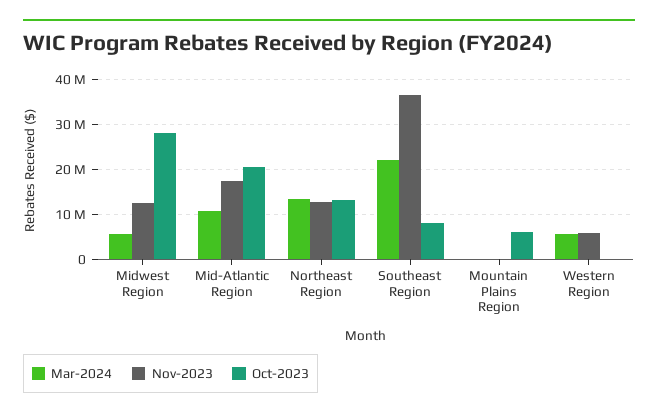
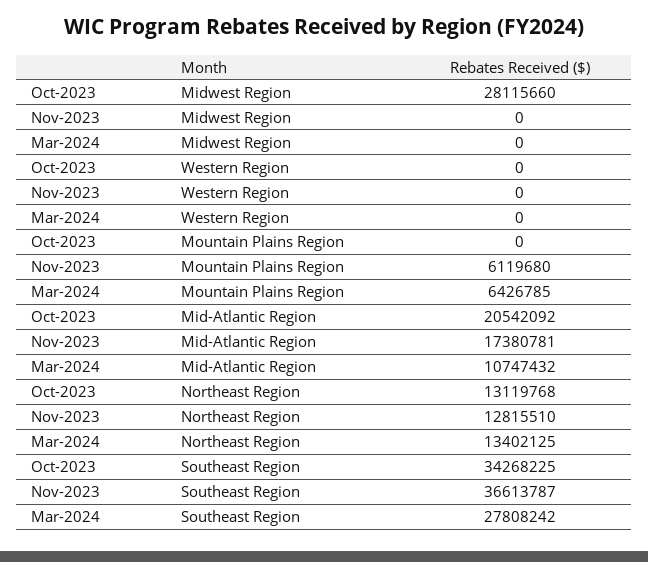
  {
    "Mar-2024": {
-     "Midwest Region": 6000000,
+     "Midwest Region": 0,
      "Mid-Atlantic Region": 10747432,
      "Northeast Region": 13402125,
-     "Southeast Region": 22000000,
+     "Southeast Region": 27808242,
-     "Mountain Plains Region": 0,
+     "Mountain Plains Region": 6426785,
-     "Western Region": 6000000
+     "Western Region": 0
    },
    "Nov-2023": {
-     "Midwest Region": 12000000,
+     "Midwest Region": 0,
      "Mid-Atlantic Region": 17380781,
      "Northeast Region": 12815510,
      "Southeast Region": 36613787,
-     "Mountain Plains Region": 0,
+     "Mountain Plains Region": 6119680,
-     "Western Region": 6000000
+     "Western Region": 0
    },
    "Oct-2023": {
      "Midwest Region": 28115660,
      "Mid-Atlantic Region": 20542092,
      "Northeast Region": 13119768,
-     "Southeast Region": 8000000,
+     "Southeast Region": 34268225,
-     "Mountain Plains Region": 6000000,
+     "Mountain Plains Region": 0,
      "Western Region": 0
    }
  }

